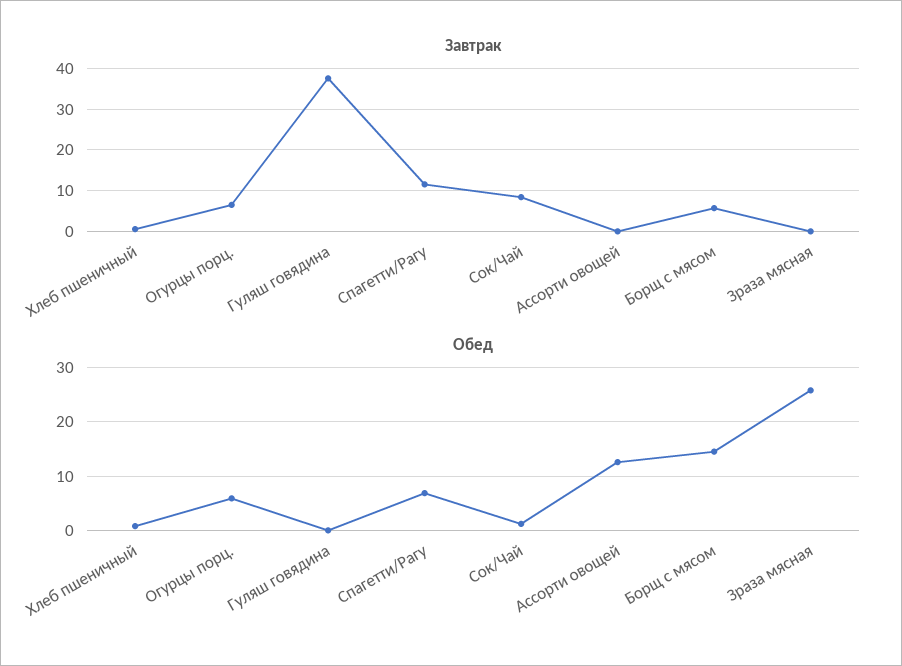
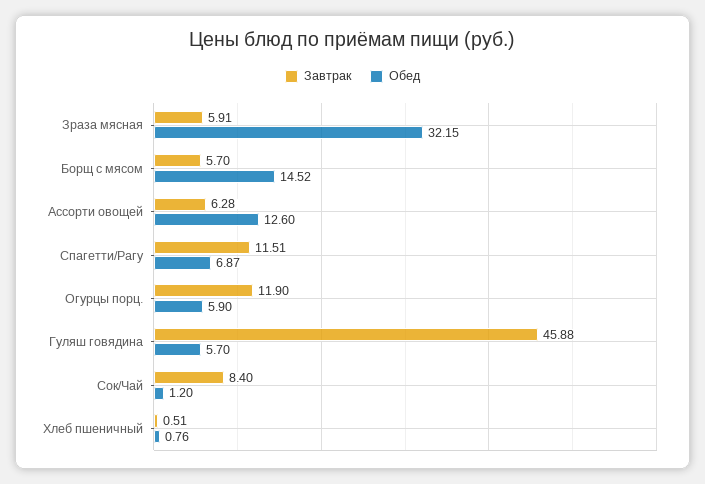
  {
    "Завтрак": {
      "Хлеб пшеничный": 0.51,
-     "Огурцы порц.": 6,
+     "Огурцы порц.": 11.9,
-     "Гуляш говядина": 38,
+     "Гуляш говядина": 45.88,
      "Спагетти/Рагу": 11.51,
      "Сок/Чай": 8.4,
-     "Ассорти овощей": 0,
+     "Ассорти овощей": 6.28,
      "Борщ с мясом": 5.7,
-     "Зраза мясная": 0
+     "Зраза мясная": 5.91
    },
    "Обед": {
      "Хлеб пшеничный": 0.76,
      "Огурцы порц.": 5.9,
-     "Гуляш говядина": 0,
+     "Гуляш говядина": 5.7,
      "Спагетти/Рагу": 6.87,
      "Сок/Чай": 1.2,
      "Ассорти овощей": 12.6,
      "Борщ с мясом": 14.52,
-     "Зраза мясная": 26
+     "Зраза мясная": 32.15
    }
  }

